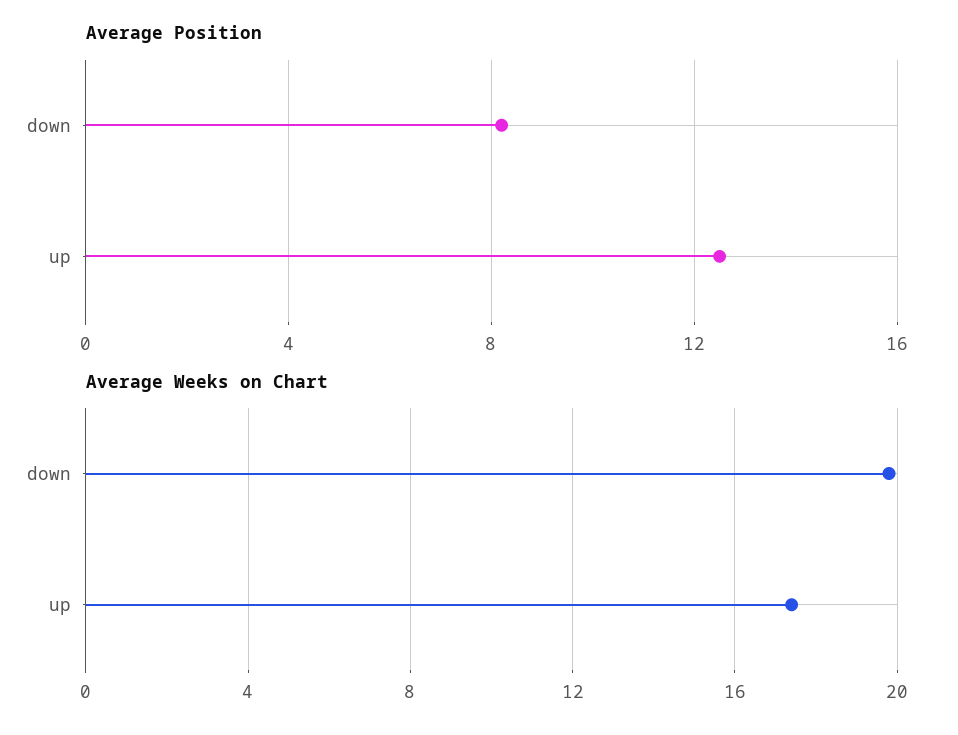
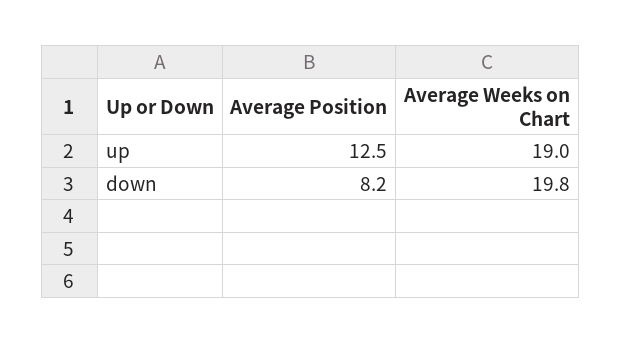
  {
    "Average Position": {
      "down": 8.2,
      "up": 12.5
    },
    "Average Weeks on Chart": {
      "down": 19.8,
-     "up": 17.5
+     "up": 19
    }
  }

